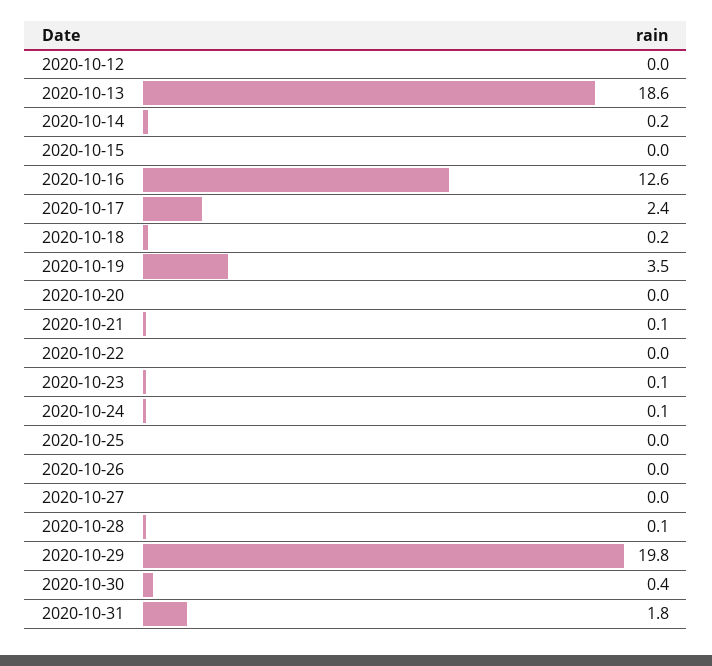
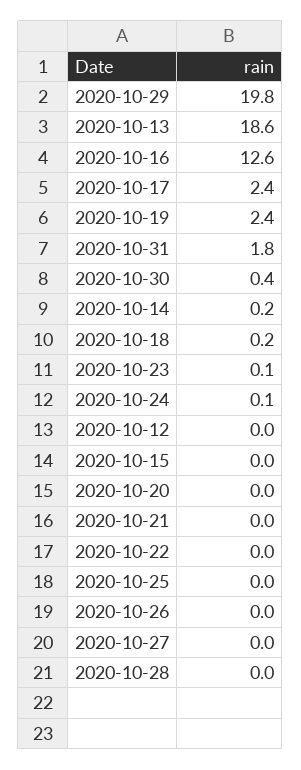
  {
    "2020-10-12": 0,
    "2020-10-13": 18.6,
    "2020-10-14": 0.2,
    "2020-10-15": 0,
    "2020-10-16": 12.6,
    "2020-10-17": 2.4,
    "2020-10-18": 0.2,
-   "2020-10-19": 3.5,
+   "2020-10-19": 2.4,
    "2020-10-20": 0,
-   "2020-10-21": 0.1,
+   "2020-10-21": 0,
    "2020-10-22": 0,
    "2020-10-23": 0.1,
    "2020-10-24": 0.1,
    "2020-10-25": 0,
    "2020-10-26": 0,
    "2020-10-27": 0,
-   "2020-10-28": 0.1,
+   "2020-10-28": 0,
    "2020-10-29": 19.8,
    "2020-10-30": 0.4,
    "2020-10-31": 1.8
  }

